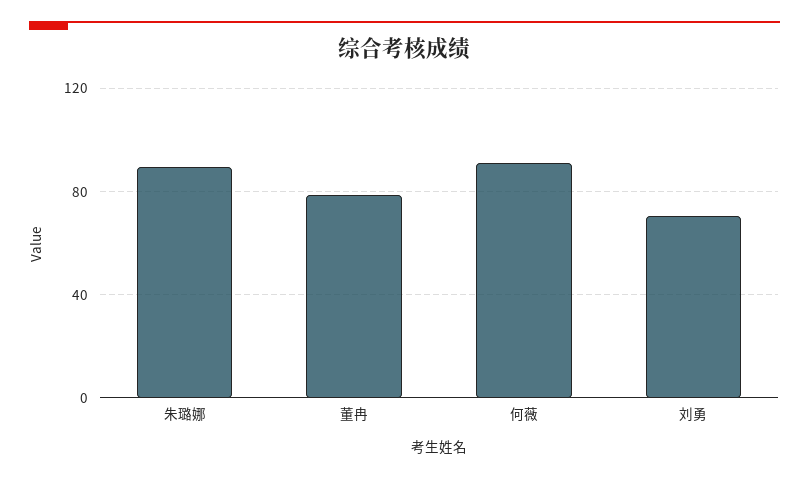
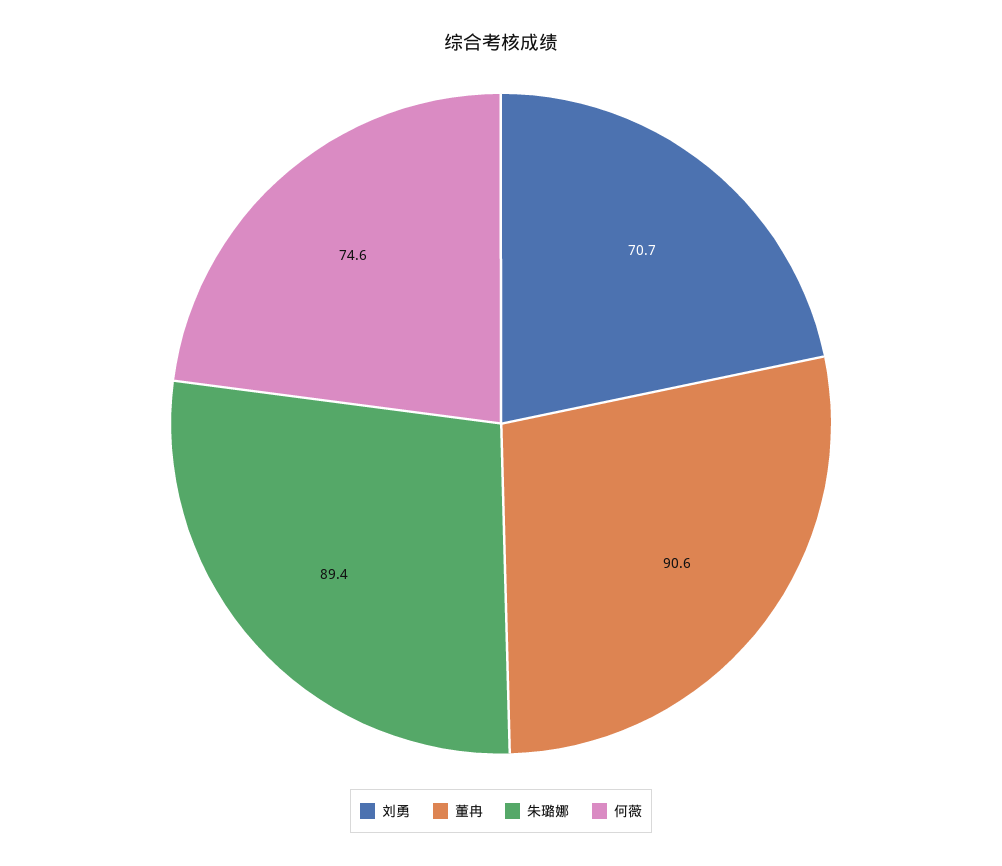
  {
    "朱璐娜": 89.4,
-   "董冉": 80,
+   "董冉": 90.6,
-   "何薇": 90,
+   "何薇": 74.6,
    "刘勇": 70.7
  }

